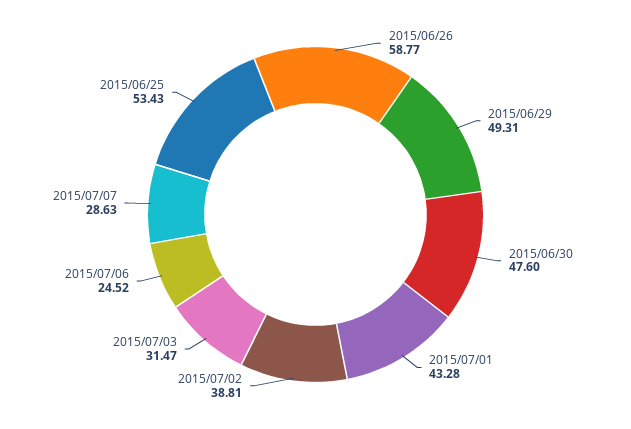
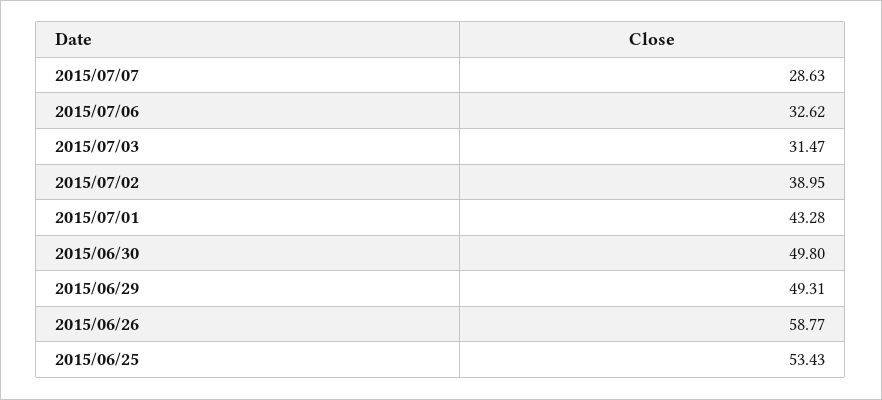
  {
    "2015/06/26": 58.77,
    "2015/06/29": 49.31,
-   "2015/06/30": 47.6,
+   "2015/06/30": 49.8,
    "2015/07/01": 43.28,
-   "2015/07/02": 38.81,
+   "2015/07/02": 38.95,
    "2015/07/03": 31.47,
-   "2015/07/06": 24.52,
+   "2015/07/06": 32.62,
    "2015/07/07": 28.63,
    "2015/06/25": 53.43
  }

